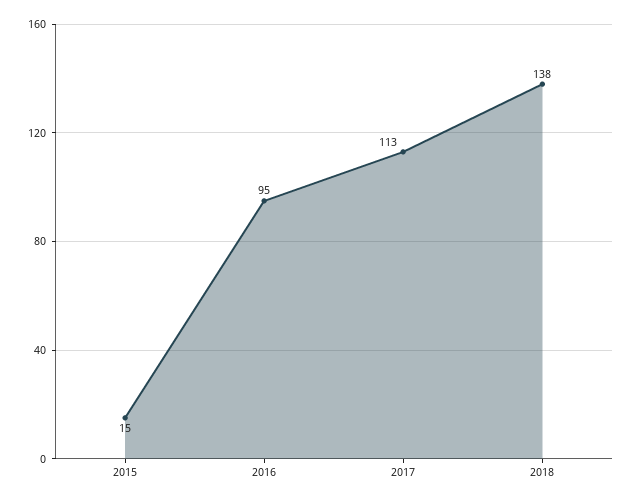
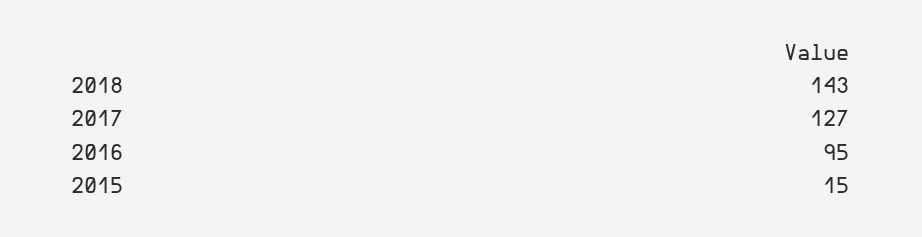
  {
    "2015": 15,
    "2016": 95,
-   "2017": 113,
+   "2017": 127,
-   "2018": 138
+   "2018": 143
  }

